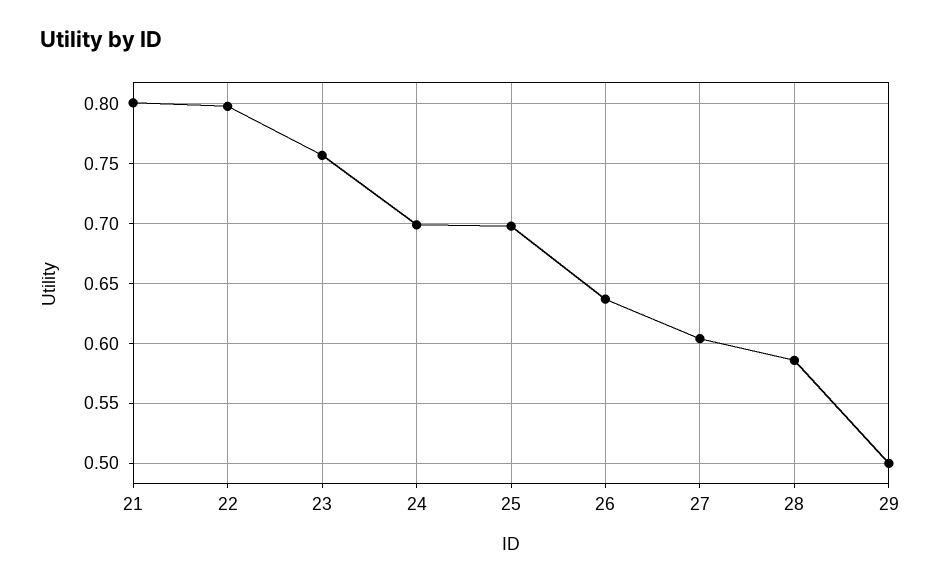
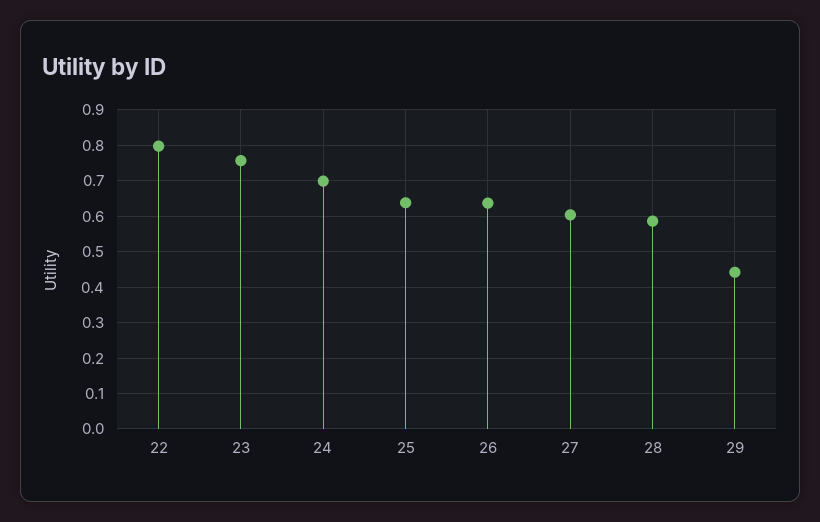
  {
-   "21": 0.8,
    "22": 0.8,
    "23": 0.76,
    "24": 0.7,
-   "25": 0.7,
+   "25": 0.64,
    "26": 0.64,
    "27": 0.6,
    "28": 0.59,
-   "29": 0.5
+   "29": 0.44
  }

